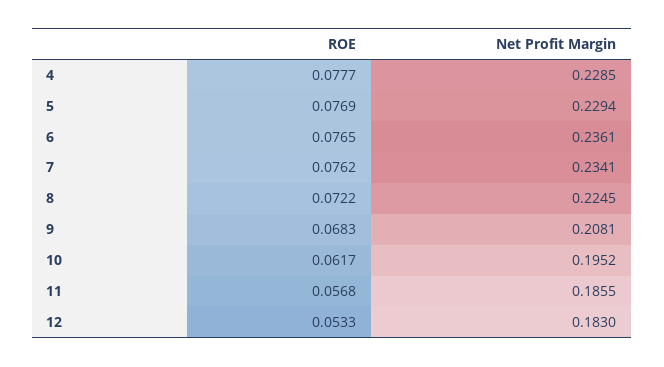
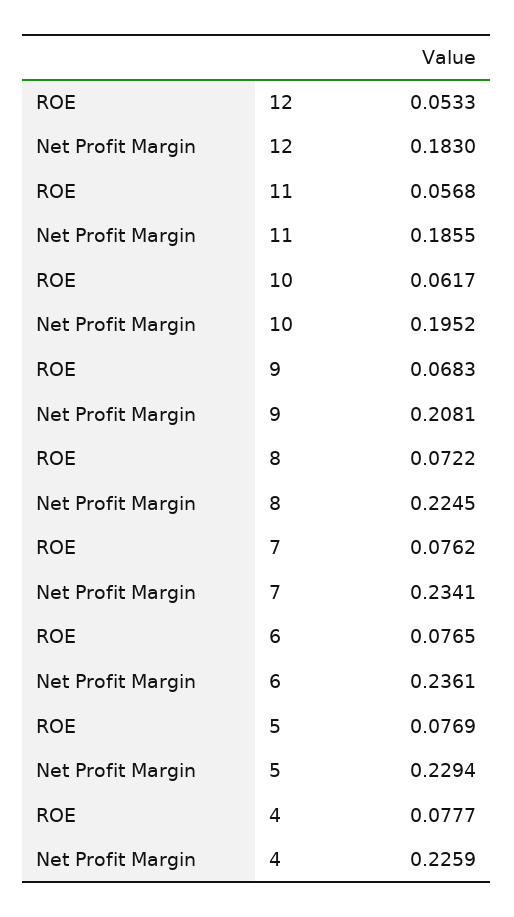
  {
    "ROE": {
      "4": 0.0777,
      "5": 0.0769,
      "6": 0.0765,
      "7": 0.0762,
      "8": 0.0722,
      "9": 0.0683,
      "10": 0.0617,
      "11": 0.0568,
      "12": 0.0533
    },
    "Net Profit Margin": {
-     "4": 0.2285,
+     "4": 0.2259,
      "5": 0.2294,
      "6": 0.2361,
      "7": 0.2341,
      "8": 0.2245,
      "9": 0.2081,
      "10": 0.1952,
      "11": 0.1855,
      "12": 0.183
    }
  }

